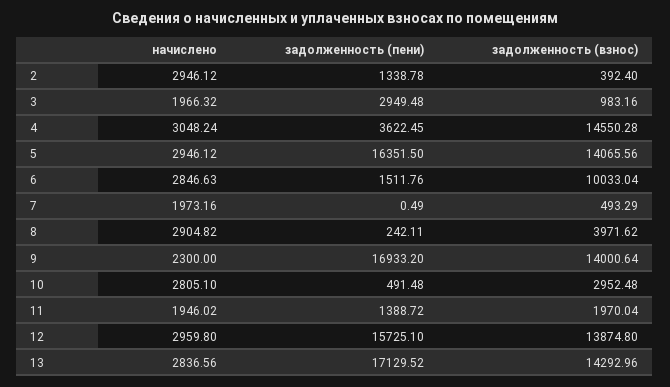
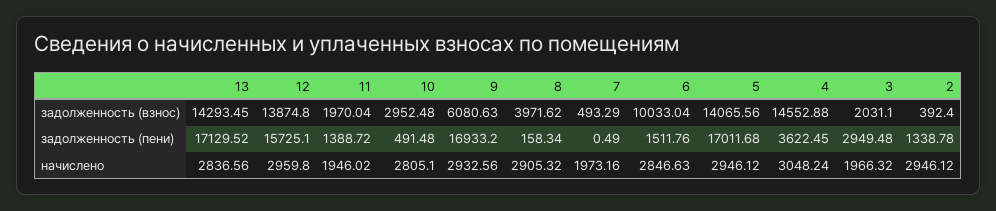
  {
    "начислено": {
      "2": 2946.12,
      "3": 1966.32,
      "4": 3048.24,
      "5": 2946.12,
      "6": 2846.63,
      "7": 1973.16,
-     "8": 2904.82,
+     "8": 2905.32,
-     "9": 2300,
+     "9": 2932.56,
      "10": 2805.1,
      "11": 1946.02,
      "12": 2959.8,
      "13": 2836.56
    },
    "задолженность (пени)": {
      "2": 1338.78,
      "3": 2949.48,
      "4": 3622.45,
-     "5": 16351.5,
+     "5": 17011.68,
      "6": 1511.76,
      "7": 0.49,
-     "8": 242.11,
+     "8": 158.34,
      "9": 16933.2,
      "10": 491.48,
      "11": 1388.72,
      "12": 15725.1,
      "13": 17129.52
    },
    "задолженность (взнос)": {
      "2": 392.4,
-     "3": 983.16,
+     "3": 2031.1,
-     "4": 14550.28,
+     "4": 14552.88,
      "5": 14065.56,
      "6": 10033.04,
      "7": 493.29,
      "8": 3971.62,
-     "9": 14000.64,
+     "9": 6080.63,
      "10": 2952.48,
      "11": 1970.04,
      "12": 13874.8,
-     "13": 14292.96
+     "13": 14293.45
    }
  }

